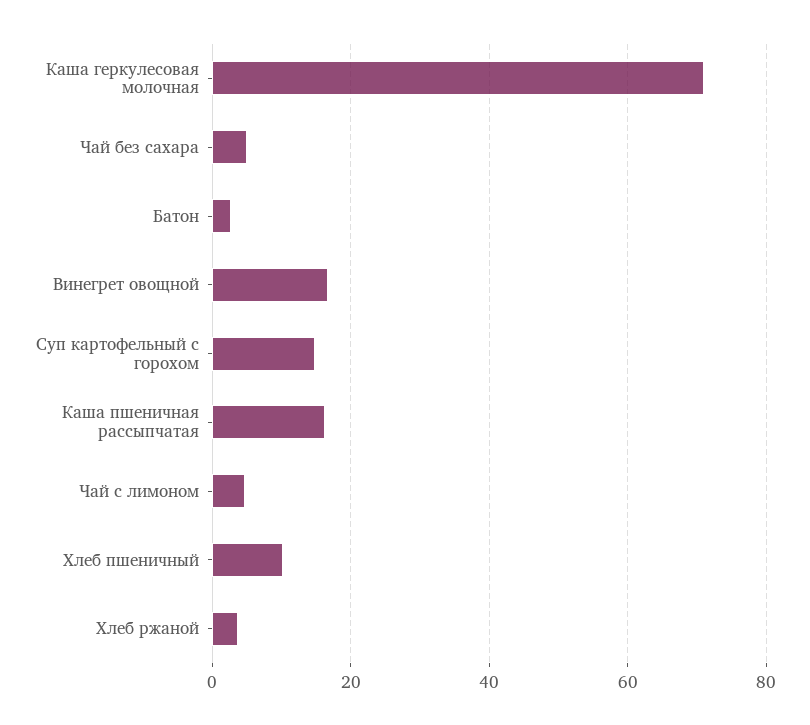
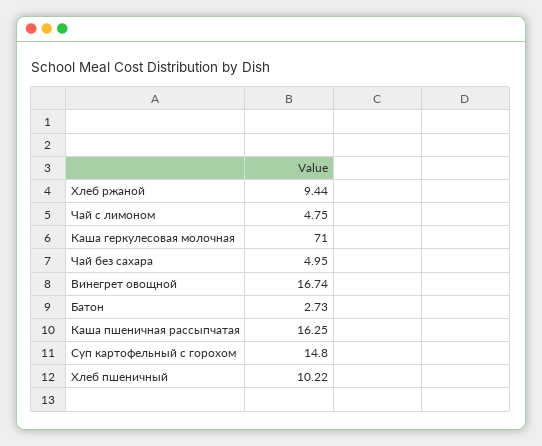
  {
    "Каша геркулесовая молочная": 71,
    "Чай без сахара": 4.95,
    "Батон": 2.73,
    "Винегрет овощной": 16.74,
    "Суп картофельный с горохом": 14.8,
    "Каша пшеничная рассыпчатая": 16.25,
    "Чай с лимоном": 4.75,
    "Хлеб пшеничный": 10.22,
-   "Хлеб ржаной": 4
+   "Хлеб ржаной": 9.44
  }

